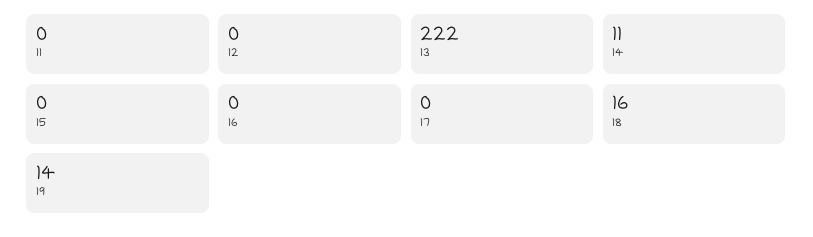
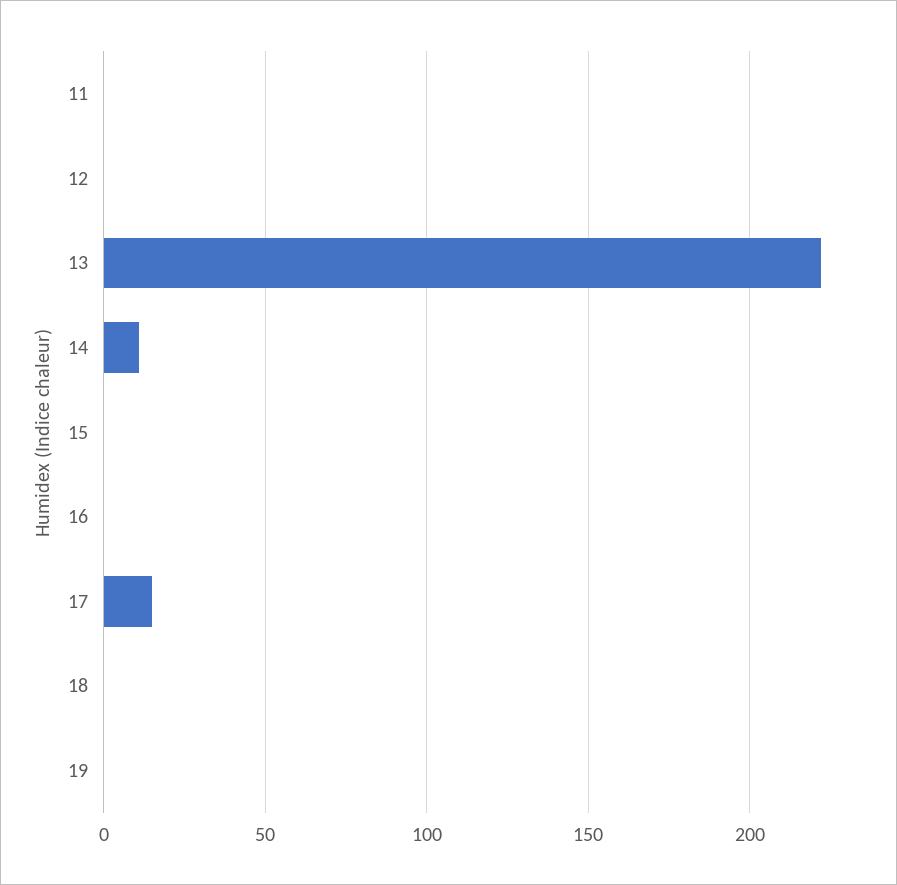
  {
    "11": 0,
    "12": 0,
    "13": 222,
    "14": 11,
    "15": 0,
    "16": 0,
-   "17": 0,
+   "17": 15,
-   "18": 16,
+   "18": 0,
-   "19": 14
+   "19": 0
  }

